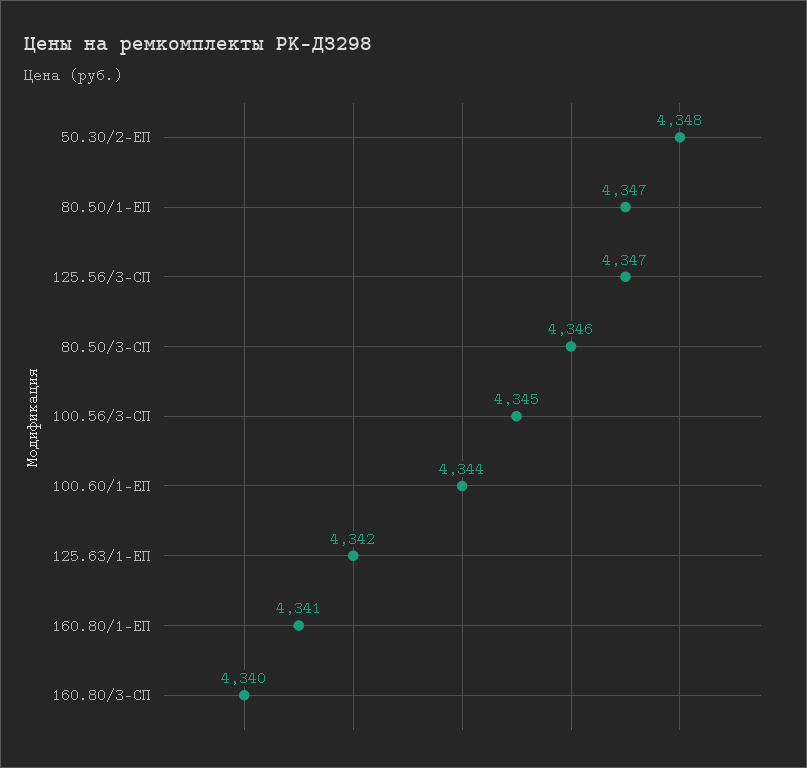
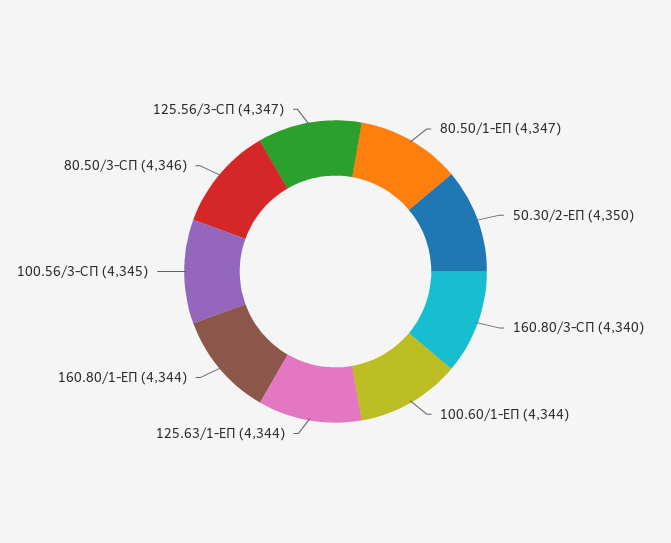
  {
-   "50.30/2-ЕП": 4348,
+   "50.30/2-ЕП": 4350,
    "80.50/1-ЕП": 4347,
    "125.56/3-СП": 4347,
    "80.50/3-СП": 4346,
    "100.56/3-СП": 4345,
    "100.60/1-ЕП": 4344,
-   "125.63/1-ЕП": 4342,
+   "125.63/1-ЕП": 4344,
-   "160.80/1-ЕП": 4341,
+   "160.80/1-ЕП": 4344,
    "160.80/3-СП": 4340
  }

